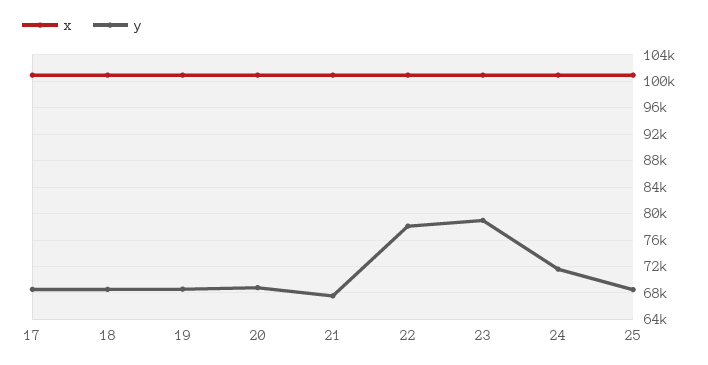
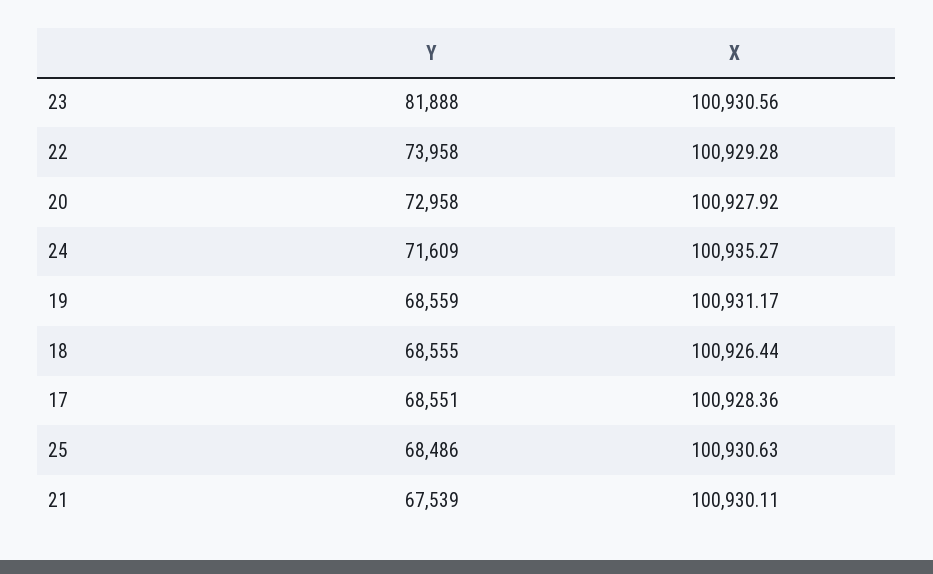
  {
    "x": {
      "17": 100928.36,
      "18": 100926.44,
      "19": 100931.17,
      "20": 100927.92,
      "21": 100930.11,
      "22": 100929.28,
      "23": 100930.56,
      "24": 100935.27,
      "25": 100930.63
    },
    "y": {
      "17": 68551,
      "18": 68555,
      "19": 68559,
-     "20": 69000,
+     "20": 72958,
      "21": 67539,
-     "22": 78000,
+     "22": 73958,
-     "23": 79000,
+     "23": 81888,
      "24": 71609,
      "25": 68486
    }
  }

